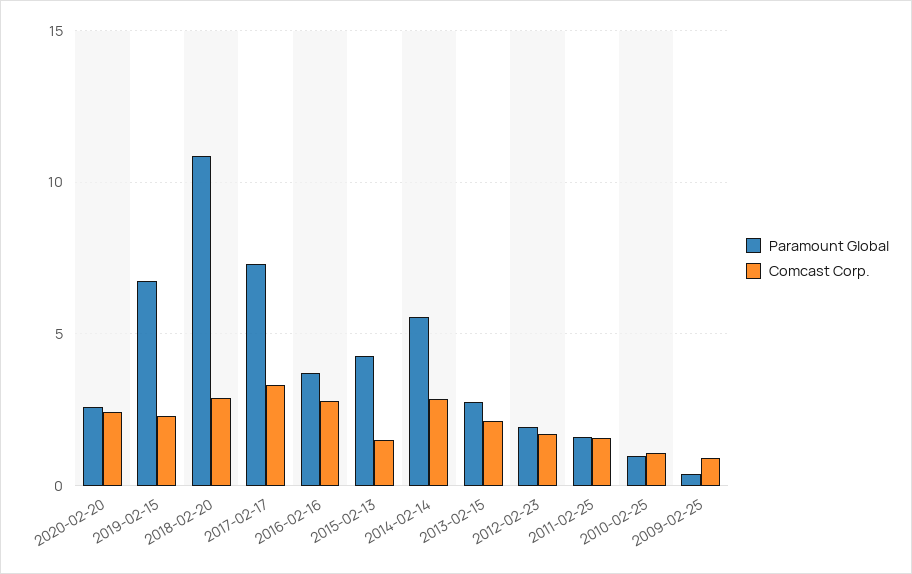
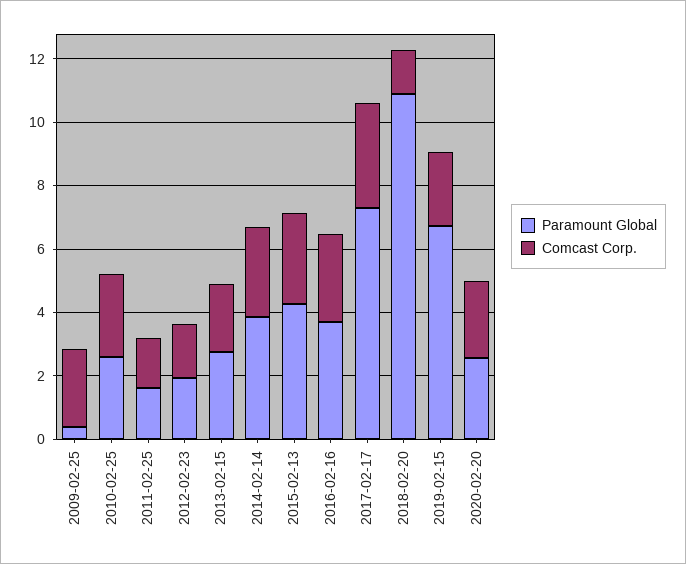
  {
    "Paramount Global": {
      "2020-02-20": 2.5,
      "2019-02-15": 6.5,
      "2018-02-20": 11,
      "2017-02-17": 7.5,
      "2016-02-16": 3.5,
      "2015-02-13": 4.5,
-     "2014-02-14": 5.5,
+     "2014-02-14": 4,
      "2013-02-15": 3,
      "2012-02-23": 2,
      "2011-02-25": 1.5,
-     "2010-02-25": 1,
+     "2010-02-25": 2.5,
      "2009-02-25": 0.5
    },
    "Comcast Corp.": {
      "2020-02-20": 2.5,
      "2019-02-15": 2.5,
-     "2018-02-20": 3,
+     "2018-02-20": 1.5,
      "2017-02-17": 3.5,
      "2016-02-16": 3,
-     "2015-02-13": 1.5,
+     "2015-02-13": 3,
      "2014-02-14": 3,
      "2013-02-15": 2,
      "2012-02-23": 1.5,
      "2011-02-25": 1.5,
-     "2010-02-25": 1,
+     "2010-02-25": 2.5,
-     "2009-02-25": 1
+     "2009-02-25": 2.5
    }
  }

